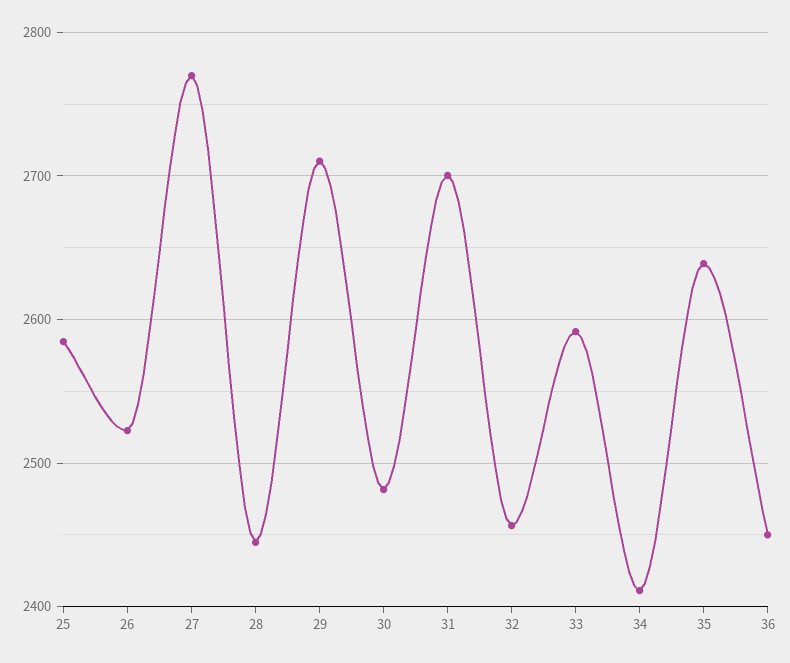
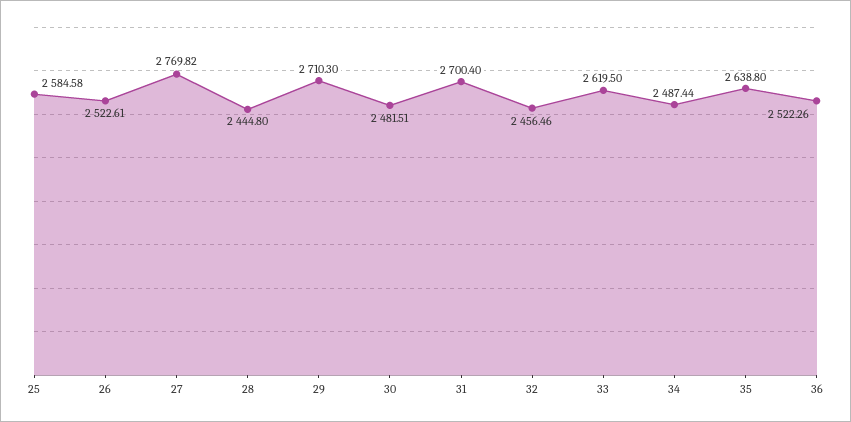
  {
    "25": 2584.58,
    "26": 2522.61,
    "27": 2769.82,
    "28": 2444.8,
    "29": 2710.3,
    "30": 2481.51,
    "31": 2700.4,
    "32": 2456.46,
-   "33": 2590,
+   "33": 2619.5,
-   "34": 2410,
+   "34": 2487.44,
    "35": 2638.8,
-   "36": 2450
+   "36": 2522.26
  }

